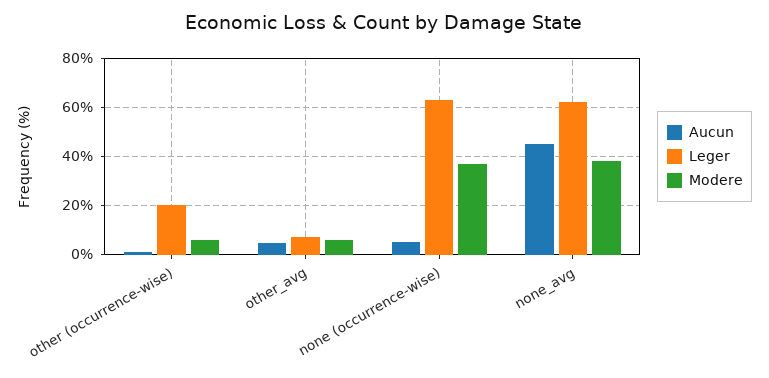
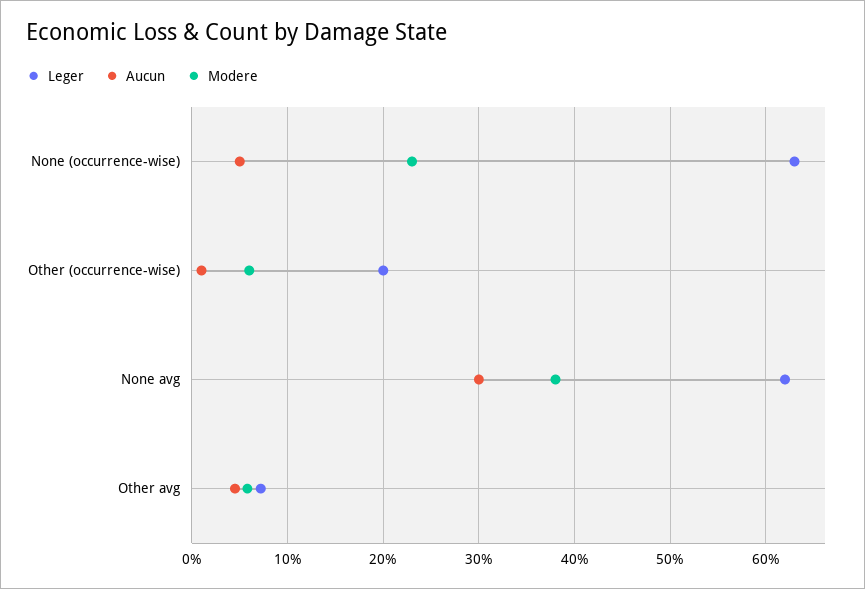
  {
    "Aucun": {
      "other (occurrence-wise)": 1,
      "other_avg": 5,
      "none (occurrence-wise)": 5,
-     "none_avg": 45
+     "none_avg": 30
    },
    "Leger": {
      "other (occurrence-wise)": 20,
      "other_avg": 7,
      "none (occurrence-wise)": 63,
      "none_avg": 62
    },
    "Modere": {
      "other (occurrence-wise)": 6,
      "other_avg": 6,
-     "none (occurrence-wise)": 37.5,
+     "none (occurrence-wise)": 23,
      "none_avg": 38
    }
  }

